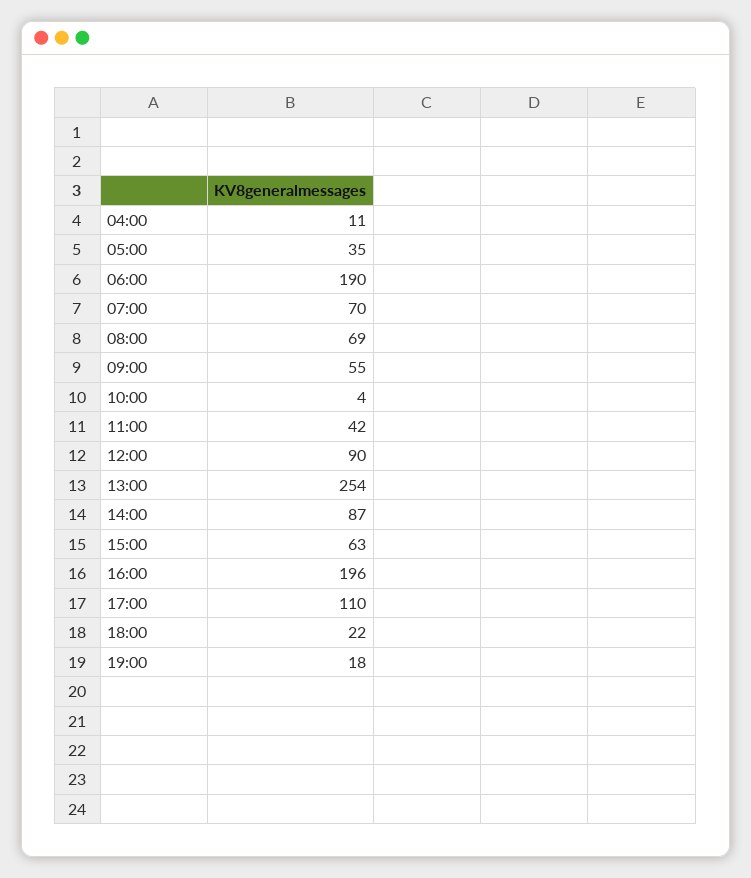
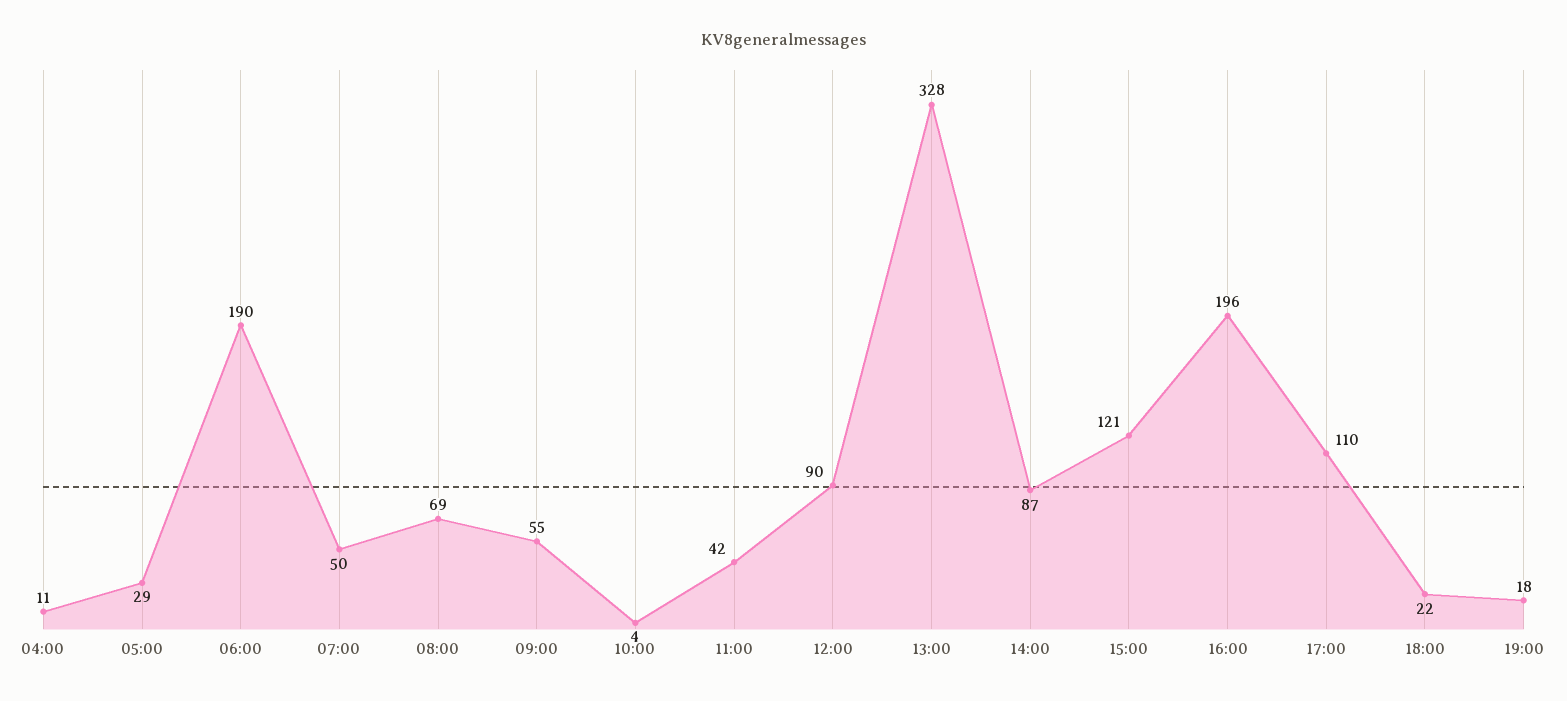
  {
    "04:00": 11,
-   "05:00": 35,
+   "05:00": 29,
    "06:00": 190,
-   "07:00": 70,
+   "07:00": 50,
    "08:00": 69,
    "09:00": 55,
    "10:00": 4,
    "11:00": 42,
    "12:00": 90,
-   "13:00": 254,
+   "13:00": 328,
    "14:00": 87,
-   "15:00": 63,
+   "15:00": 121,
    "16:00": 196,
    "17:00": 110,
    "18:00": 22,
    "19:00": 18
  }

